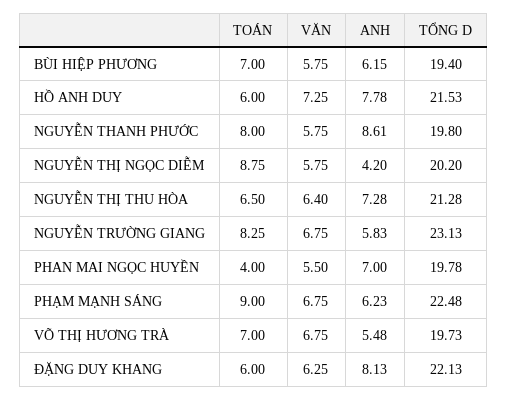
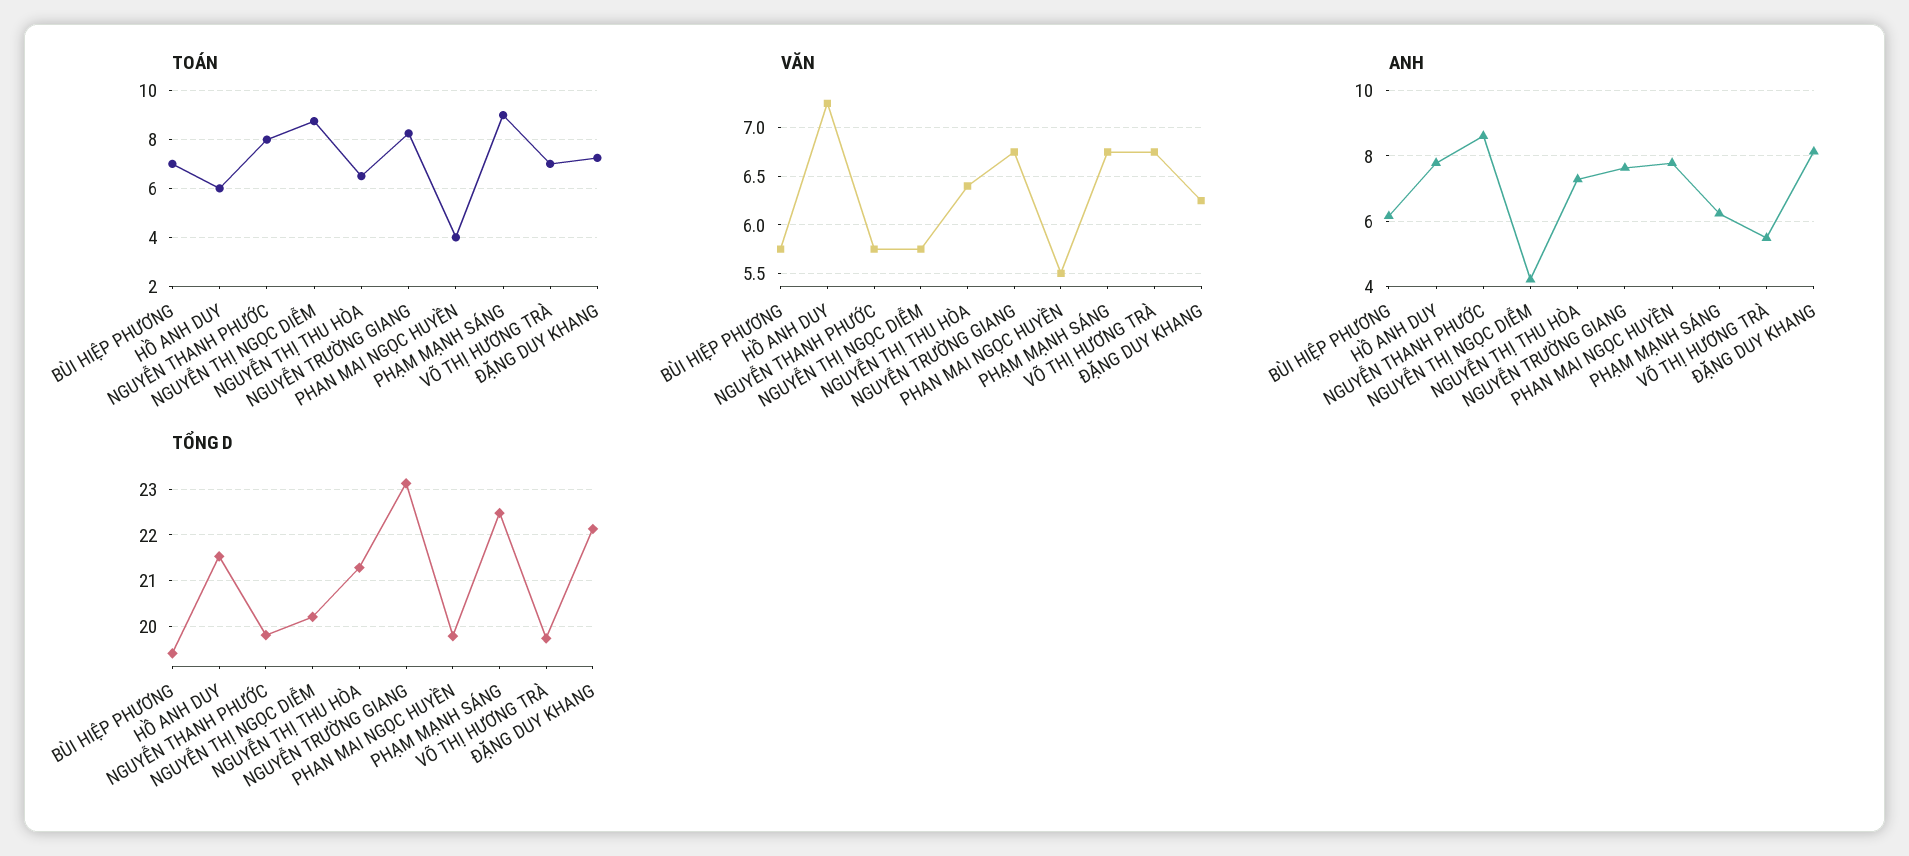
  {
    "TOÁN": {
      "BÙI HIỆP PHƯƠNG": 7,
      "HỒ ANH DUY": 6,
      "NGUYỄN THANH PHƯỚC": 8,
      "NGUYỄN THỊ NGỌC DIỄM": 8.75,
      "NGUYỄN THỊ THU HÒA": 6.5,
      "NGUYỄN TRƯỜNG GIANG": 8.25,
      "PHAN MAI NGỌC HUYỀN": 4,
      "PHẠM MẠNH SÁNG": 9,
      "VÕ THỊ HƯƠNG TRÀ": 7,
-     "ĐẶNG DUY KHANG": 6
+     "ĐẶNG DUY KHANG": 7.25
    },
    "VĂN": {
      "BÙI HIỆP PHƯƠNG": 5.75,
      "HỒ ANH DUY": 7.25,
      "NGUYỄN THANH PHƯỚC": 5.75,
      "NGUYỄN THỊ NGỌC DIỄM": 5.75,
      "NGUYỄN THỊ THU HÒA": 6.4,
      "NGUYỄN TRƯỜNG GIANG": 6.75,
      "PHAN MAI NGỌC HUYỀN": 5.5,
      "PHẠM MẠNH SÁNG": 6.75,
      "VÕ THỊ HƯƠNG TRÀ": 6.75,
      "ĐẶNG DUY KHANG": 6.25
    },
    "ANH": {
      "BÙI HIỆP PHƯƠNG": 6.15,
      "HỒ ANH DUY": 7.78,
      "NGUYỄN THANH PHƯỚC": 8.61,
      "NGUYỄN THỊ NGỌC DIỄM": 4.2,
      "NGUYỄN THỊ THU HÒA": 7.28,
-     "NGUYỄN TRƯỜNG GIANG": 5.83,
+     "NGUYỄN TRƯỜNG GIANG": 7.6,
-     "PHAN MAI NGỌC HUYỀN": 7,
+     "PHAN MAI NGỌC HUYỀN": 7.8,
      "PHẠM MẠNH SÁNG": 6.23,
      "VÕ THỊ HƯƠNG TRÀ": 5.48,
      "ĐẶNG DUY KHANG": 8.13
    },
    "TỔNG D": {
      "BÙI HIỆP PHƯƠNG": 19.4,
      "HỒ ANH DUY": 21.53,
      "NGUYỄN THANH PHƯỚC": 19.8,
      "NGUYỄN THỊ NGỌC DIỄM": 20.2,
      "NGUYỄN THỊ THU HÒA": 21.28,
      "NGUYỄN TRƯỜNG GIANG": 23.13,
      "PHAN MAI NGỌC HUYỀN": 19.78,
      "PHẠM MẠNH SÁNG": 22.48,
      "VÕ THỊ HƯƠNG TRÀ": 19.73,
      "ĐẶNG DUY KHANG": 22.13
    }
  }

